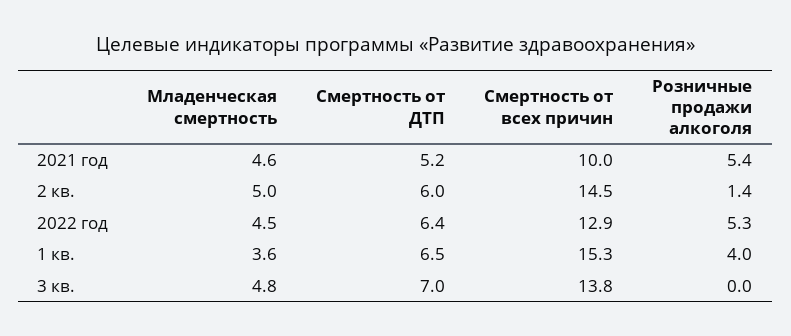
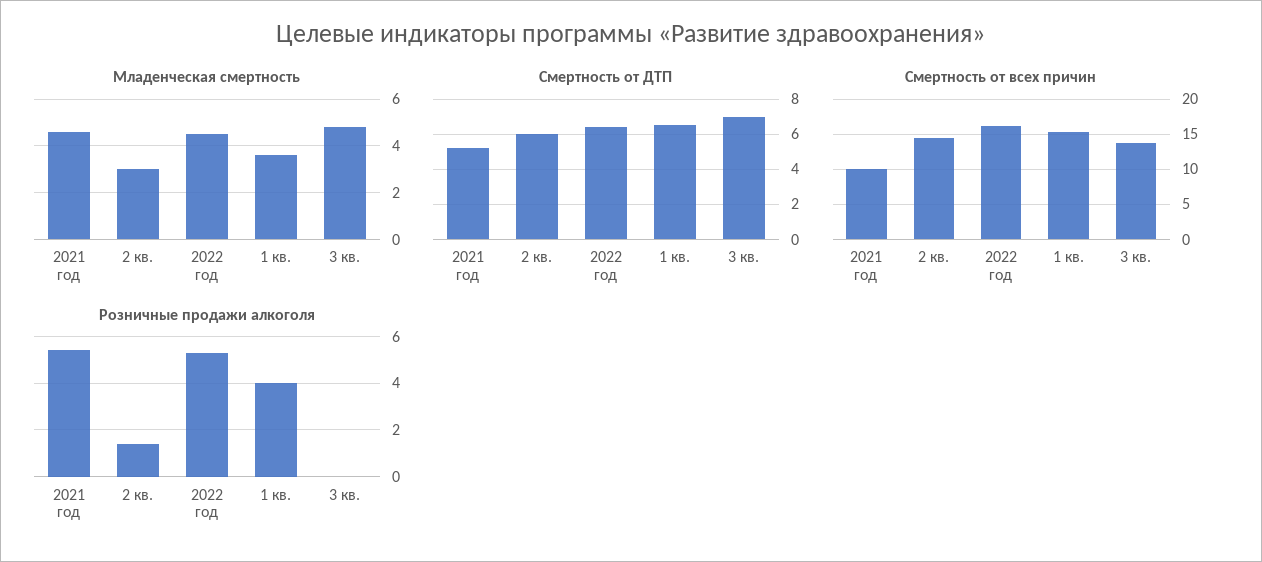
  {
    "Младенческая смертность": {
      "2021 год": 4.6,
-     "2 кв.": 5,
+     "2 кв.": 3,
      "2022 год": 4.5,
      "1 кв.": 3.6,
      "3 кв.": 4.8
    },
    "Смертность от ДТП": {
      "2021 год": 5.2,
      "2 кв.": 6,
      "2022 год": 6.4,
      "1 кв.": 6.5,
      "3 кв.": 7
    },
    "Смертность от всех причин": {
      "2021 год": 10,
      "2 кв.": 14.5,
-     "2022 год": 12.9,
+     "2022 год": 16,
      "1 кв.": 15.3,
      "3 кв.": 13.8
    },
    "Розничные продажи алкоголя": {
      "2021 год": 5.4,
      "2 кв.": 1.4,
      "2022 год": 5.3,
      "1 кв.": 4,
      "3 кв.": 0
    }
  }

